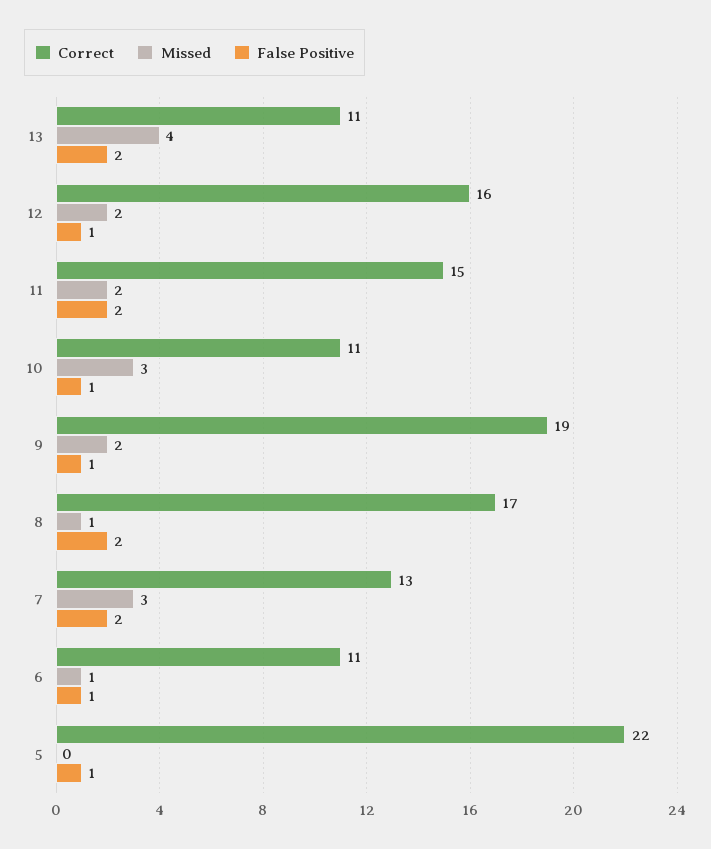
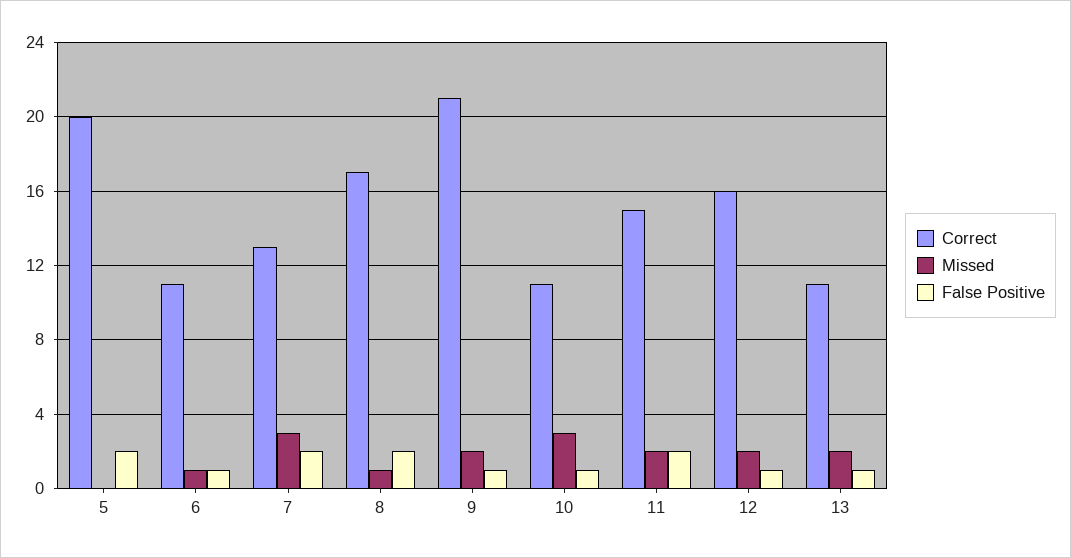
  {
    "Correct": {
      "13": 11,
      "12": 16,
      "11": 15,
      "10": 11,
-     "9": 19,
+     "9": 21,
      "8": 17,
      "7": 13,
      "6": 11,
-     "5": 22
+     "5": 20
    },
    "Missed": {
-     "13": 4,
+     "13": 2,
      "12": 2,
      "11": 2,
      "10": 3,
      "9": 2,
      "8": 1,
      "7": 3,
      "6": 1,
      "5": 0
    },
    "False Positive": {
-     "13": 2,
+     "13": 1,
      "12": 1,
      "11": 2,
      "10": 1,
      "9": 1,
      "8": 2,
      "7": 2,
      "6": 1,
-     "5": 1
+     "5": 2
    }
  }

